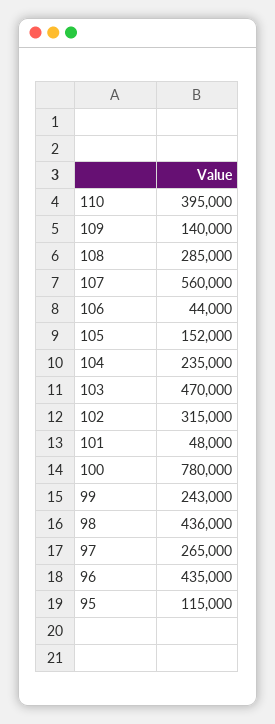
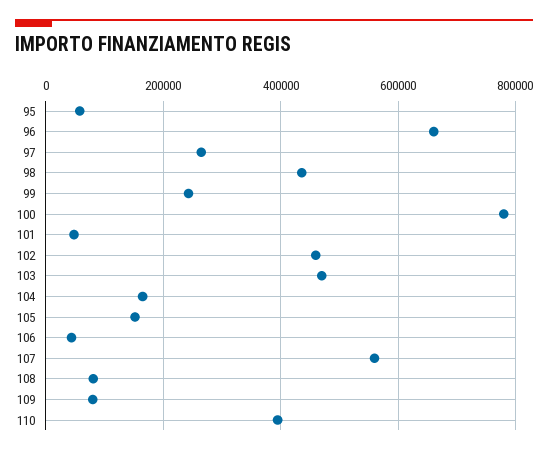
  {
    "110": 395000,
-   "109": 140000,
+   "109": 80000,
-   "108": 285000,
+   "108": 80000,
    "107": 560000,
    "106": 44000,
    "105": 152000,
-   "104": 235000,
+   "104": 160000,
    "103": 470000,
-   "102": 315000,
+   "102": 460000,
    "101": 48000,
    "100": 780000,
    "99": 243000,
    "98": 436000,
    "97": 265000,
-   "96": 435000,
+   "96": 660000,
-   "95": 115000
+   "95": 60000
  }

